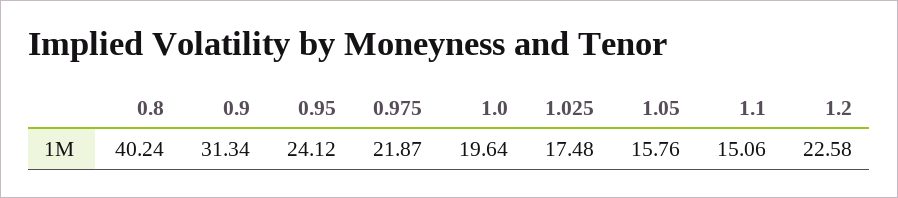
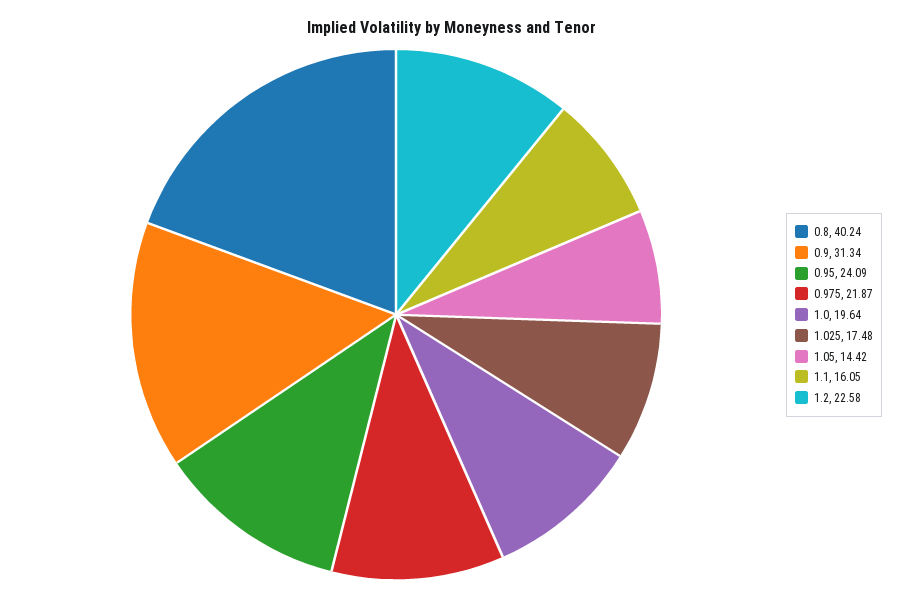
  {
    "0.8": 40.24,
    "0.9": 31.34,
-   "0.95": 24.12,
+   "0.95": 24.09,
    "0.975": 21.87,
    "1.0": 19.64,
    "1.025": 17.48,
-   "1.05": 15.76,
+   "1.05": 14.42,
-   "1.1": 15.06,
+   "1.1": 16.05,
    "1.2": 22.58
  }

